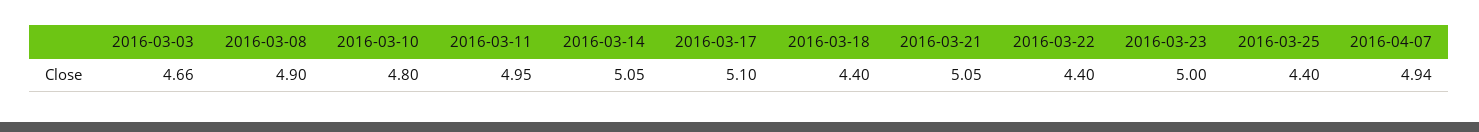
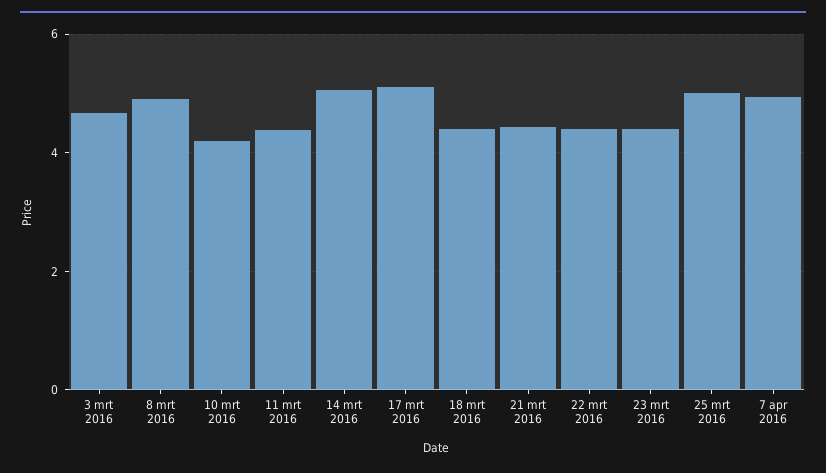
  {
    "2016-03-03": 4.66,
    "2016-03-08": 4.9,
-   "2016-03-10": 4.8,
+   "2016-03-10": 4.2,
-   "2016-03-11": 4.95,
+   "2016-03-11": 4.4,
    "2016-03-14": 5.05,
    "2016-03-17": 5.1,
    "2016-03-18": 4.4,
-   "2016-03-21": 5.05,
+   "2016-03-21": 4.4,
    "2016-03-22": 4.4,
-   "2016-03-23": 5,
+   "2016-03-23": 4.4,
-   "2016-03-25": 4.4,
+   "2016-03-25": 5,
    "2016-04-07": 4.94
  }

